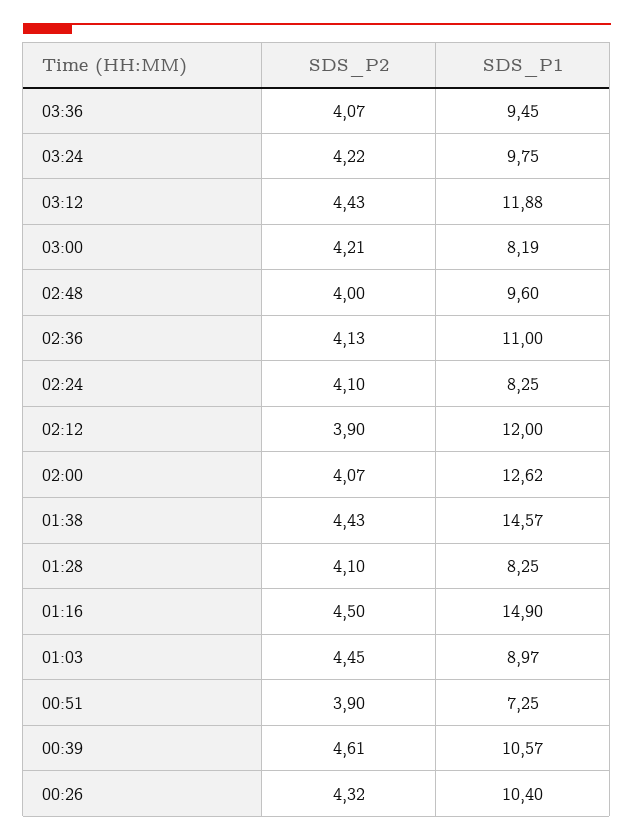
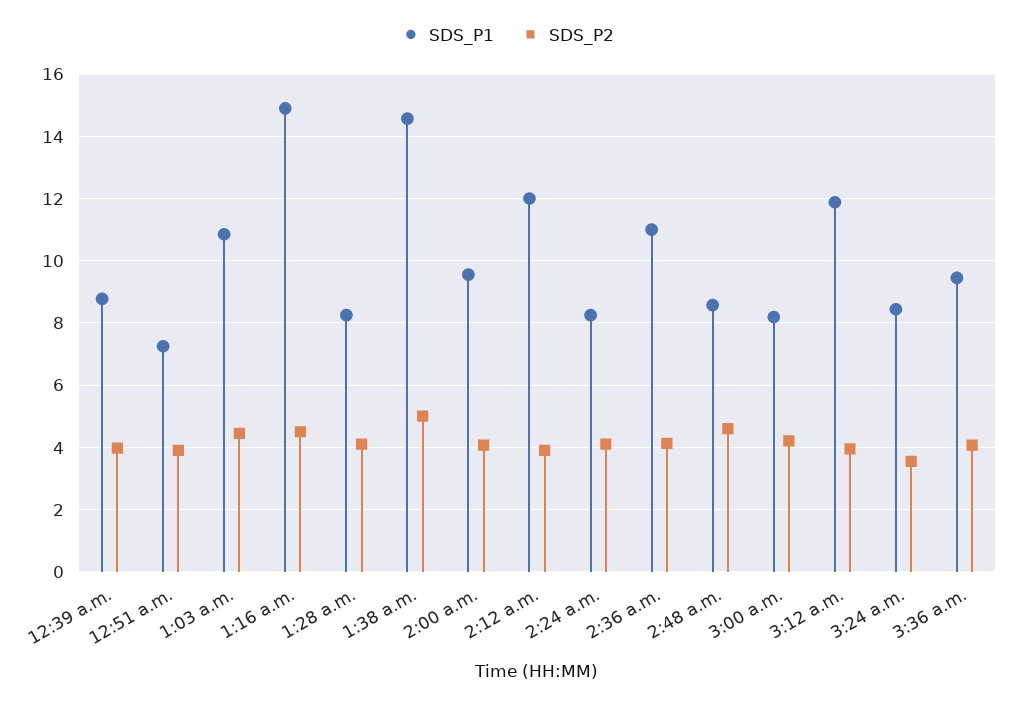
  {
    "SDS_P2": {
      "03:36": 4.07,
-     "03:24": 4.22,
+     "03:24": 3.6,
-     "03:12": 4.43,
+     "03:12": 4,
      "03:00": 4.21,
-     "02:48": 4,
+     "02:48": 4.6,
      "02:36": 4.13,
      "02:24": 4.1,
      "02:12": 3.9,
      "02:00": 4.07,
-     "01:38": 4.43,
+     "01:38": 5,
      "01:28": 4.1,
      "01:16": 4.5,
      "01:03": 4.45,
      "00:51": 3.9,
-     "00:39": 4.61,
+     "00:39": 4
-     "00:26": 4.32
    },
    "SDS_P1": {
      "03:36": 9.45,
-     "03:24": 9.75,
+     "03:24": 8.4,
      "03:12": 11.88,
      "03:00": 8.19,
-     "02:48": 9.6,
+     "02:48": 8.6,
      "02:36": 11,
      "02:24": 8.25,
      "02:12": 12,
-     "02:00": 12.62,
+     "02:00": 9.6,
      "01:38": 14.57,
      "01:28": 8.25,
      "01:16": 14.9,
-     "01:03": 8.97,
+     "01:03": 10.8,
      "00:51": 7.25,
-     "00:39": 10.57,
+     "00:39": 8.8
-     "00:26": 10.4
    }
  }

